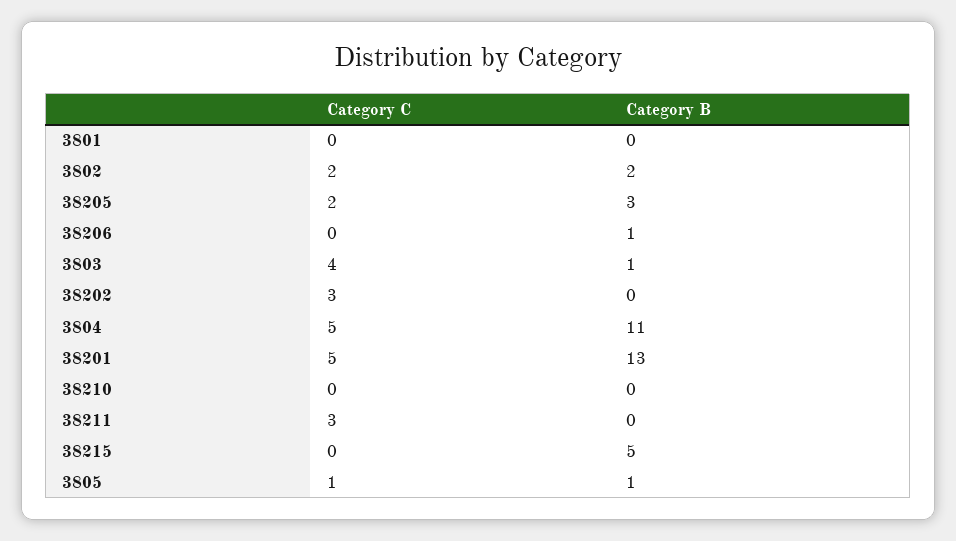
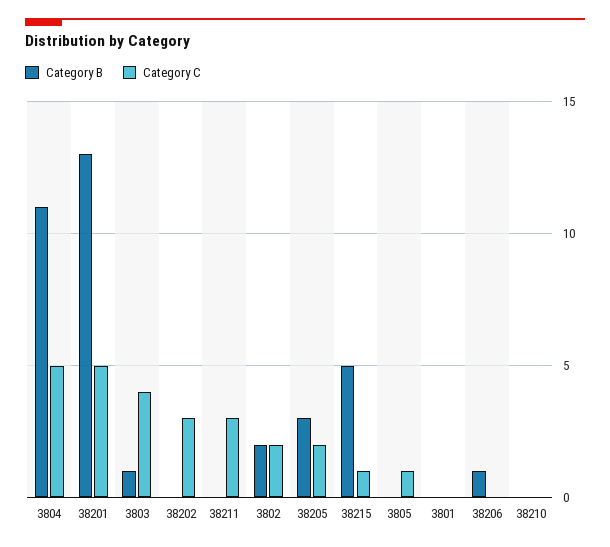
  {
    "Category C": {
      "3801": 0,
      "3802": 2,
      "38205": 2,
      "38206": 0,
      "3803": 4,
      "38202": 3,
      "3804": 5,
      "38201": 5,
      "38210": 0,
      "38211": 3,
-     "38215": 0,
+     "38215": 1,
      "3805": 1
    },
    "Category B": {
      "3801": 0,
      "3802": 2,
      "38205": 3,
      "38206": 1,
      "3803": 1,
      "38202": 0,
      "3804": 11,
      "38201": 13,
      "38210": 0,
      "38211": 0,
      "38215": 5,
-     "3805": 1
+     "3805": 0
    }
  }

